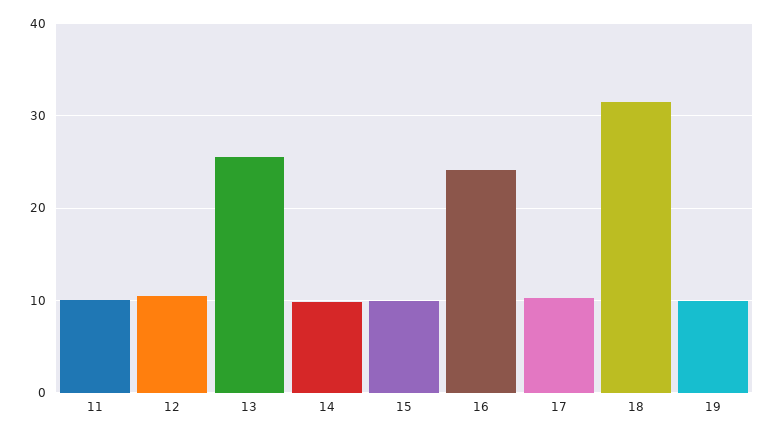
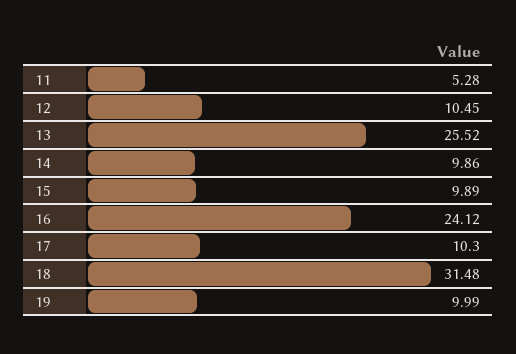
  {
-   "11": 10,
+   "11": 5.28,
    "12": 10.45,
    "13": 25.52,
    "14": 9.86,
    "15": 9.89,
    "16": 24.12,
    "17": 10.3,
    "18": 31.48,
    "19": 9.99
  }

